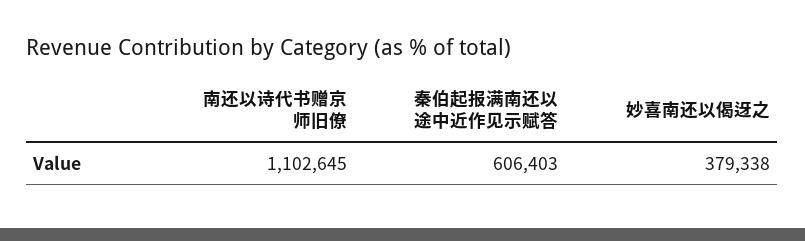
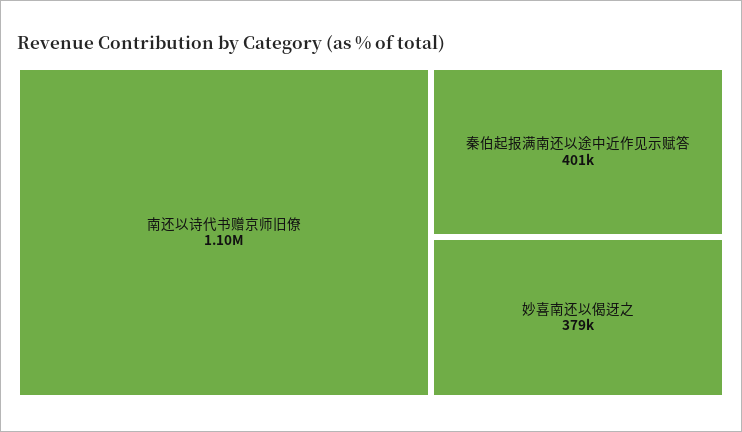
  {
    "南还以诗代书赠京师旧僚": 1102645,
-   "秦伯起报满南还以途中近作见示赋答": 606403,
+   "秦伯起报满南还以途中近作见示赋答": 401000,
    "妙喜南还以偈迓之": 379338
  }

